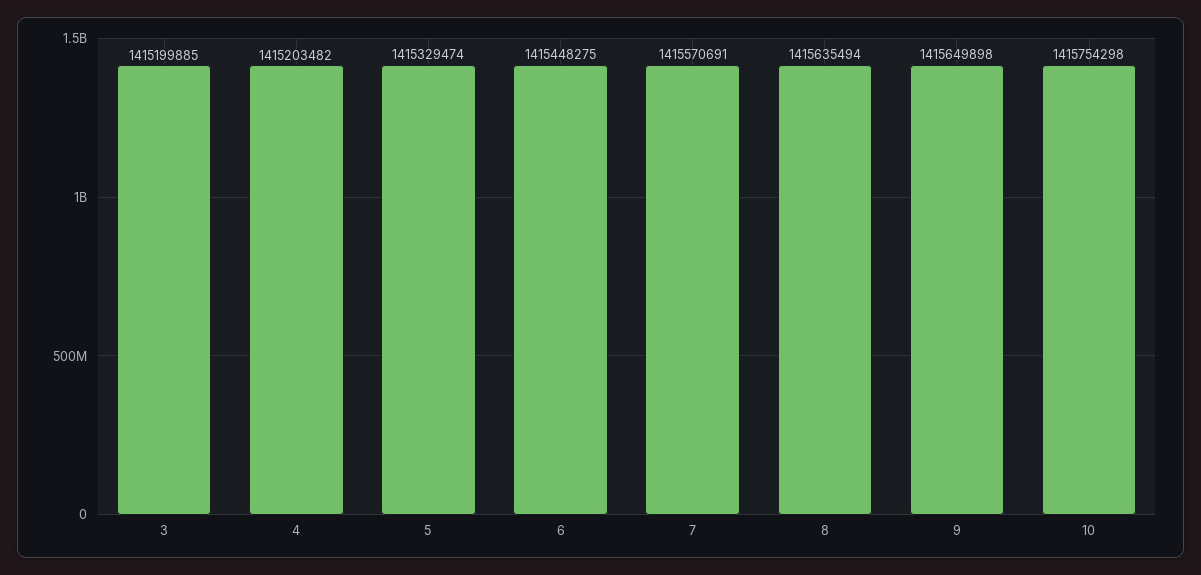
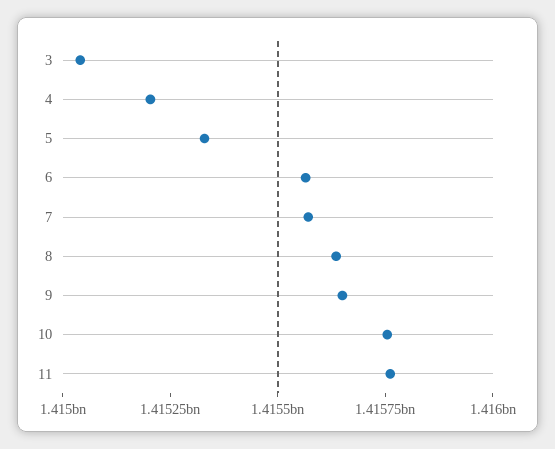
  {
-   "3": 1415199885,
+   "3": 1415050000,
    "4": 1415203482,
    "5": 1415329474,
-   "6": 1415448275,
+   "6": 1415550000,
    "7": 1415570691,
    "8": 1415635494,
    "9": 1415649898,
-   "10": 1415754298
+   "10": 1415754298,
+   "11": 1415750000
  }

